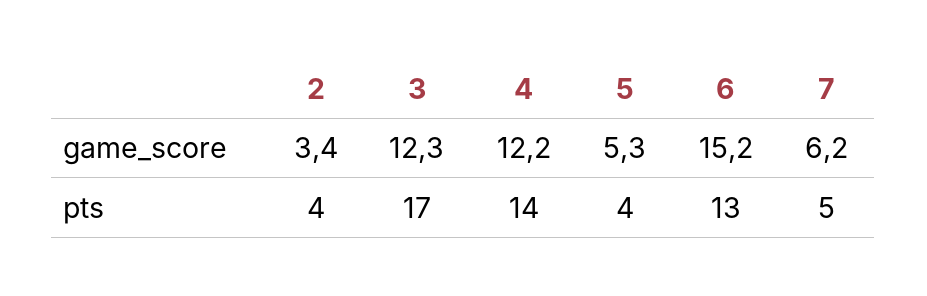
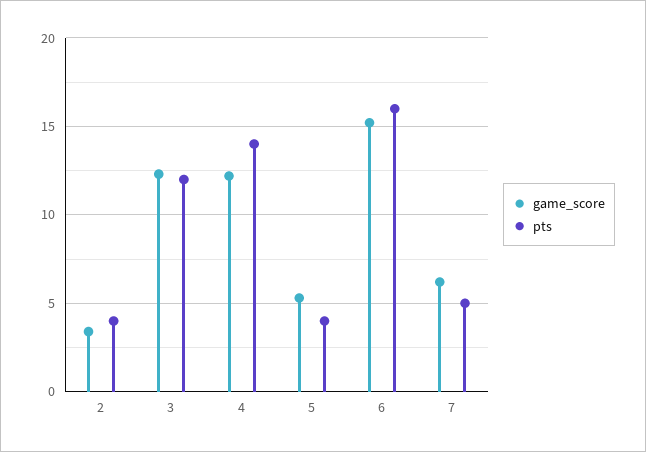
  {
    "game_score": {
      "2": 3.4,
      "3": 12.3,
      "4": 12.2,
      "5": 5.3,
      "6": 15.2,
      "7": 6.2
    },
    "pts": {
      "2": 4,
-     "3": 17,
+     "3": 12,
      "4": 14,
      "5": 4,
-     "6": 13,
+     "6": 16,
      "7": 5
    }
  }

